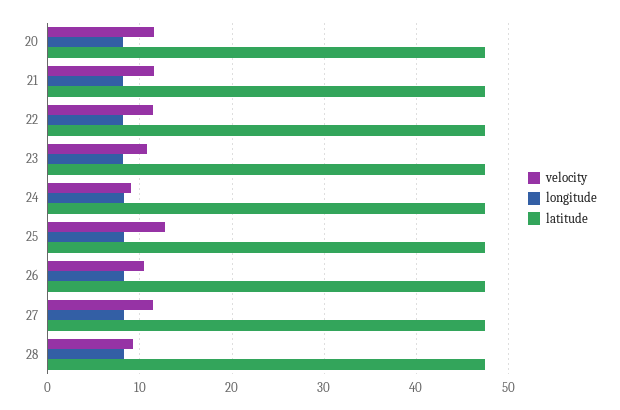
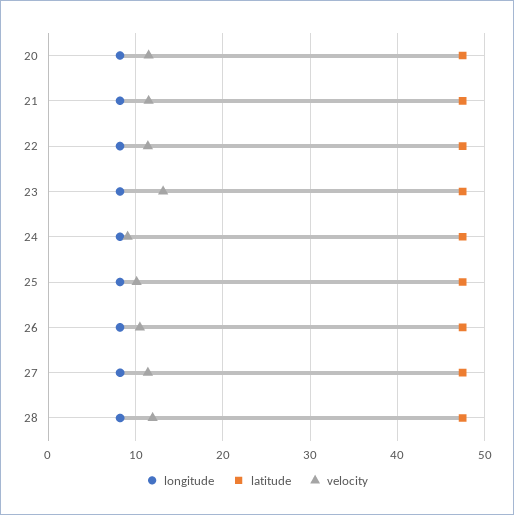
  {
    "velocity": {
      "20": 11,
      "21": 11,
      "22": 11,
-     "23": 11,
+     "23": 13,
      "24": 9,
-     "25": 13,
+     "25": 10,
      "26": 10,
      "27": 11,
-     "28": 9
+     "28": 12
    },
    "longitude": {
      "20": 8,
      "21": 8,
      "22": 8,
      "23": 8,
      "24": 8,
      "25": 8,
      "26": 8,
      "27": 8,
      "28": 8
    },
    "latitude": {
      "20": 47,
      "21": 47,
      "22": 47,
      "23": 47,
      "24": 47,
      "25": 47,
      "26": 47,
      "27": 47,
      "28": 47
    }
  }

